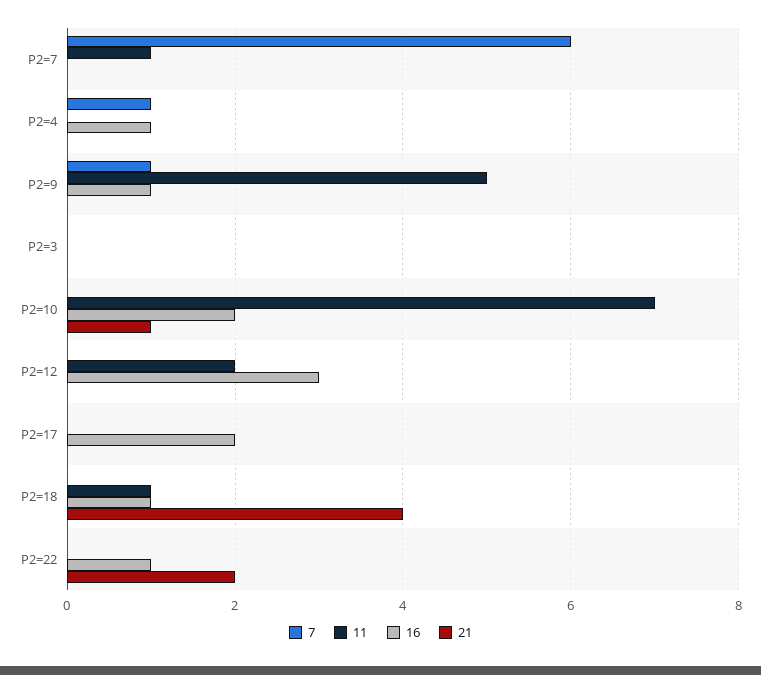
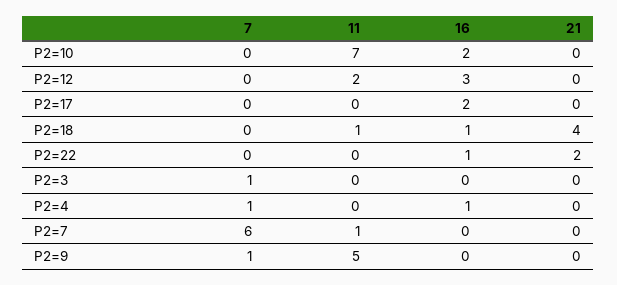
  {
    "7": {
      "P2=7": 6,
      "P2=4": 1,
      "P2=9": 1,
-     "P2=3": 0,
+     "P2=3": 1,
      "P2=10": 0,
      "P2=12": 0,
      "P2=17": 0,
      "P2=18": 0,
      "P2=22": 0
    },
    "11": {
      "P2=7": 1,
      "P2=4": 0,
      "P2=9": 5,
      "P2=3": 0,
      "P2=10": 7,
      "P2=12": 2,
      "P2=17": 0,
      "P2=18": 1,
      "P2=22": 0
    },
    "16": {
      "P2=7": 0,
      "P2=4": 1,
-     "P2=9": 1,
+     "P2=9": 0,
      "P2=3": 0,
      "P2=10": 2,
      "P2=12": 3,
      "P2=17": 2,
      "P2=18": 1,
      "P2=22": 1
    },
    "21": {
      "P2=7": 0,
      "P2=4": 0,
      "P2=9": 0,
      "P2=3": 0,
-     "P2=10": 1,
+     "P2=10": 0,
      "P2=12": 0,
      "P2=17": 0,
      "P2=18": 4,
      "P2=22": 2
    }
  }

